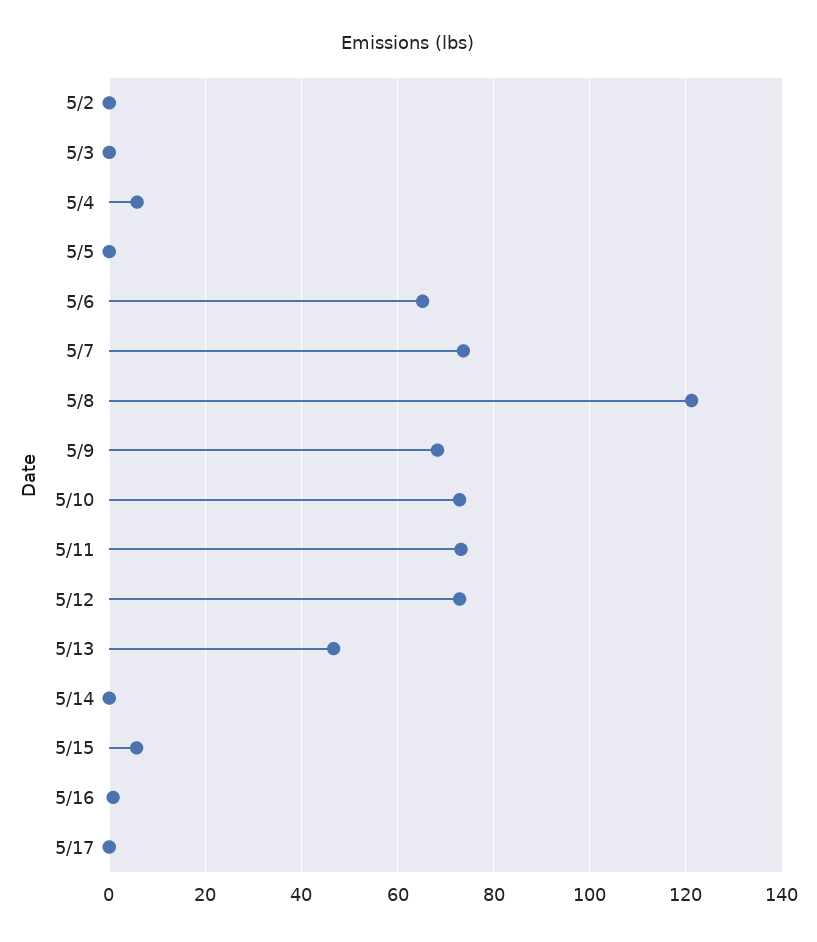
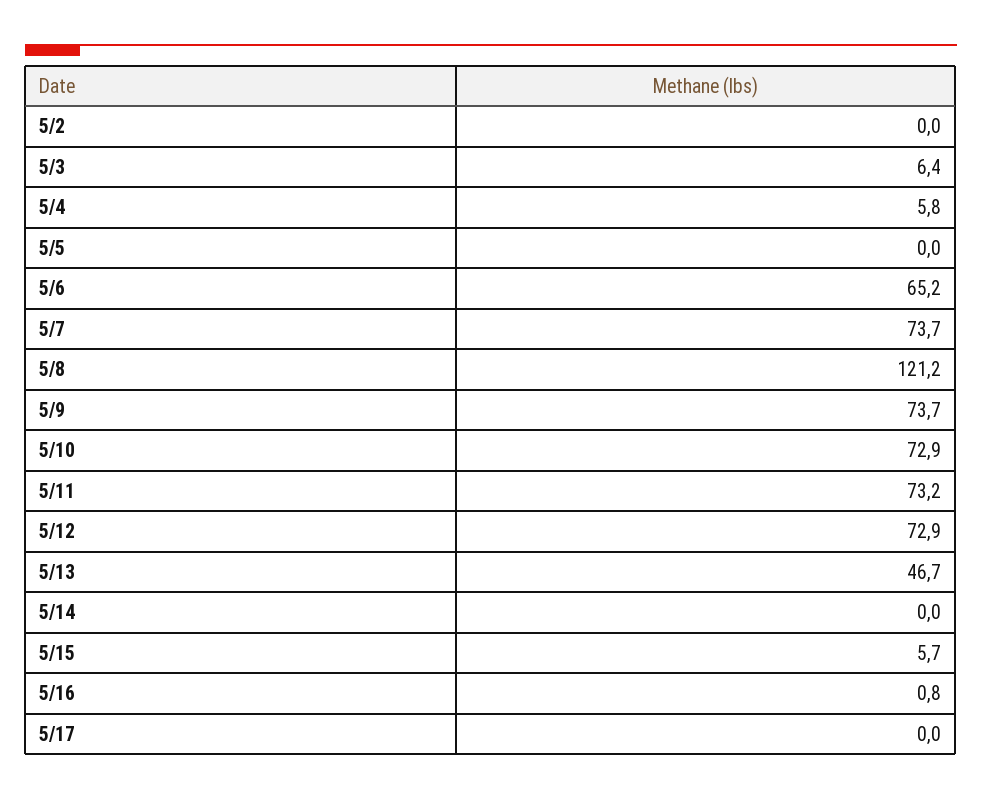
  {
    "5/2": 0,
-   "5/3": 0,
+   "5/3": 6.4,
    "5/4": 5.8,
    "5/5": 0,
    "5/6": 65.2,
    "5/7": 73.7,
    "5/8": 121.2,
-   "5/9": 68,
+   "5/9": 73.7,
    "5/10": 72.9,
    "5/11": 73.2,
    "5/12": 72.9,
    "5/13": 46.7,
    "5/14": 0,
    "5/15": 5.7,
    "5/16": 0.8,
    "5/17": 0
  }

